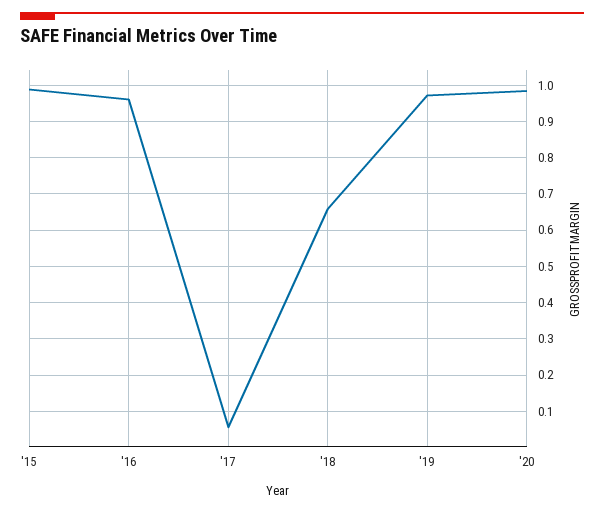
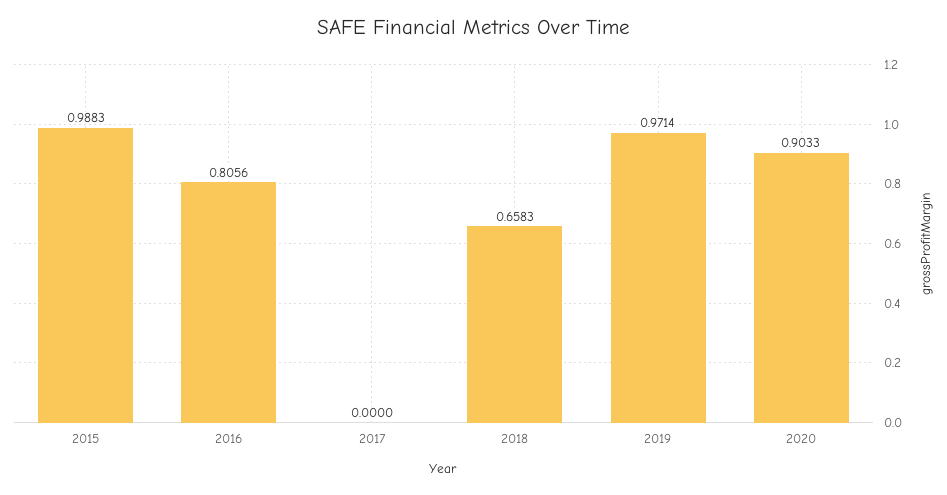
  {
    "'15": 0.9883,
-   "'16": 0.96,
+   "'16": 0.8056,
-   "'17": 0.06,
+   "'17": 0,
    "'18": 0.6583,
    "'19": 0.9714,
-   "'20": 0.98
+   "'20": 0.9033
  }

